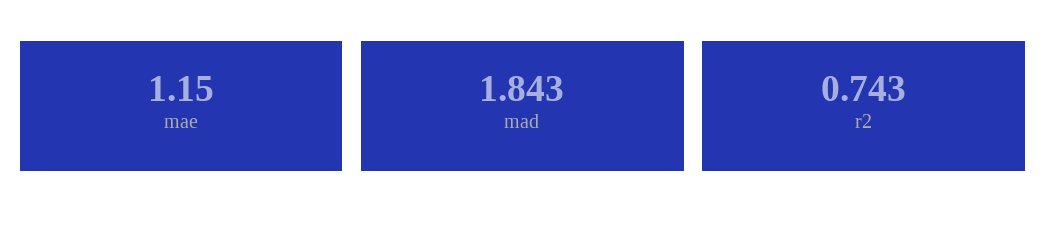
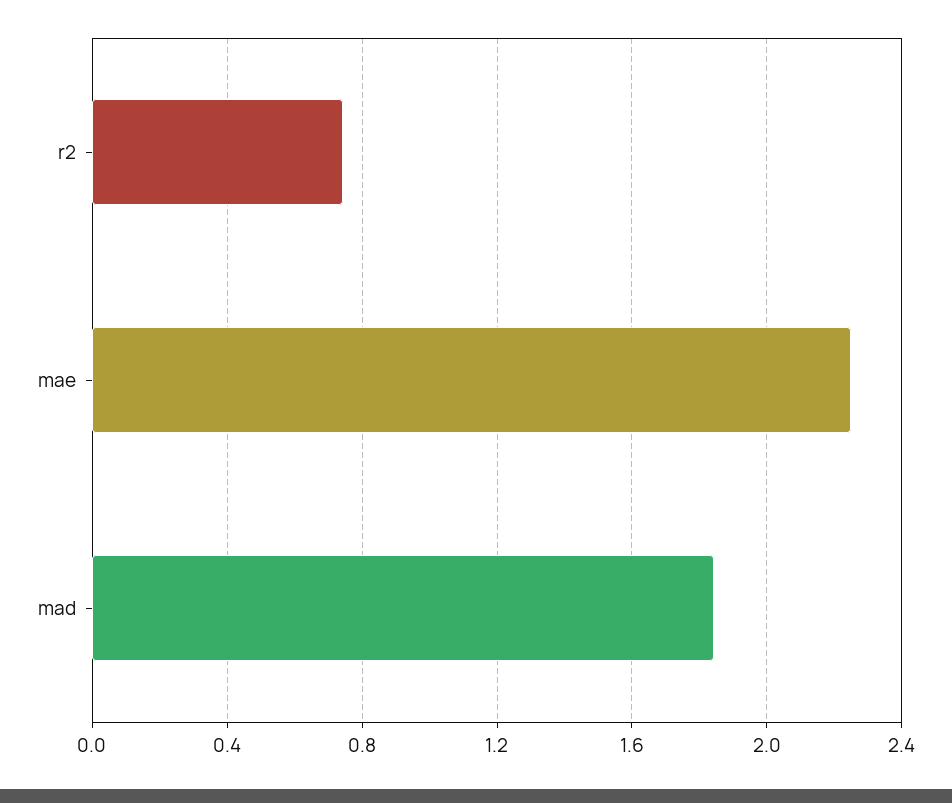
  {
-   "mae": 1.15,
+   "mae": 2.25,
    "mad": 1.843,
    "r2": 0.743
  }

